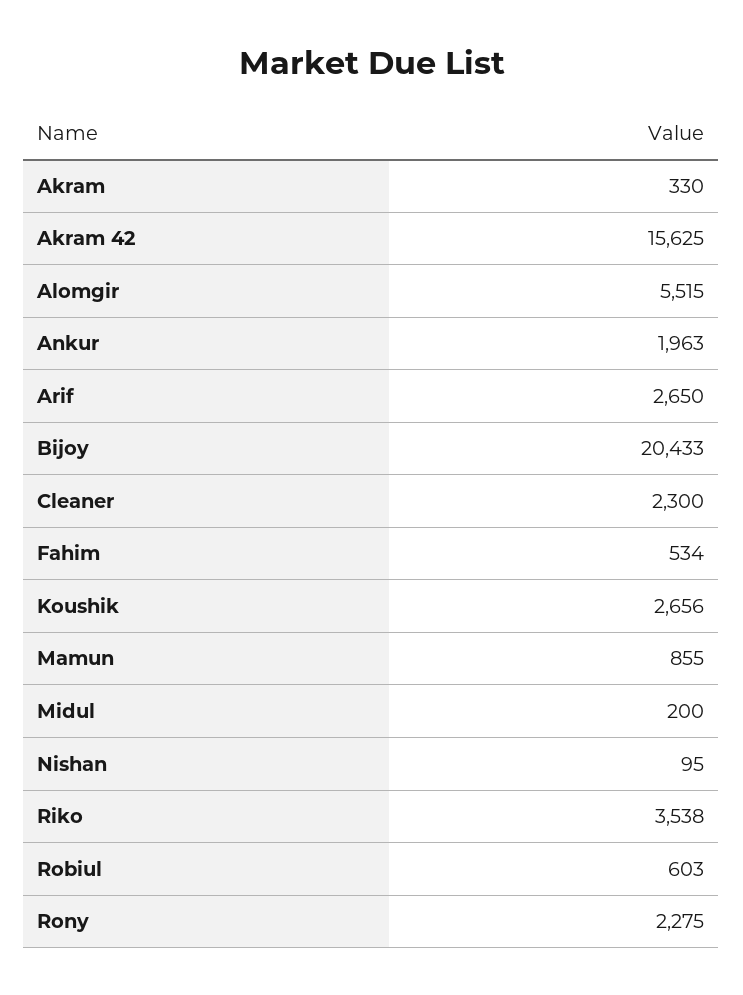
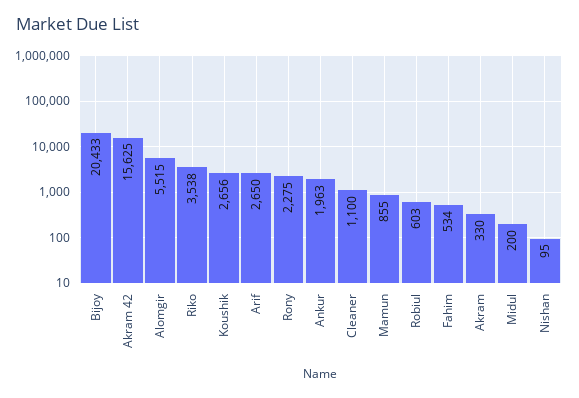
  {
    "Akram": 330,
    "Akram 42": 15625,
    "Alomgir": 5515,
    "Ankur": 1963,
    "Arif": 2650,
    "Bijoy": 20433,
-   "Cleaner": 2300,
+   "Cleaner": 1100,
    "Fahim": 534,
    "Koushik": 2656,
    "Mamun": 855,
    "Midul": 200,
    "Nishan": 95,
    "Riko": 3538,
    "Robiul": 603,
    "Rony": 2275
  }

